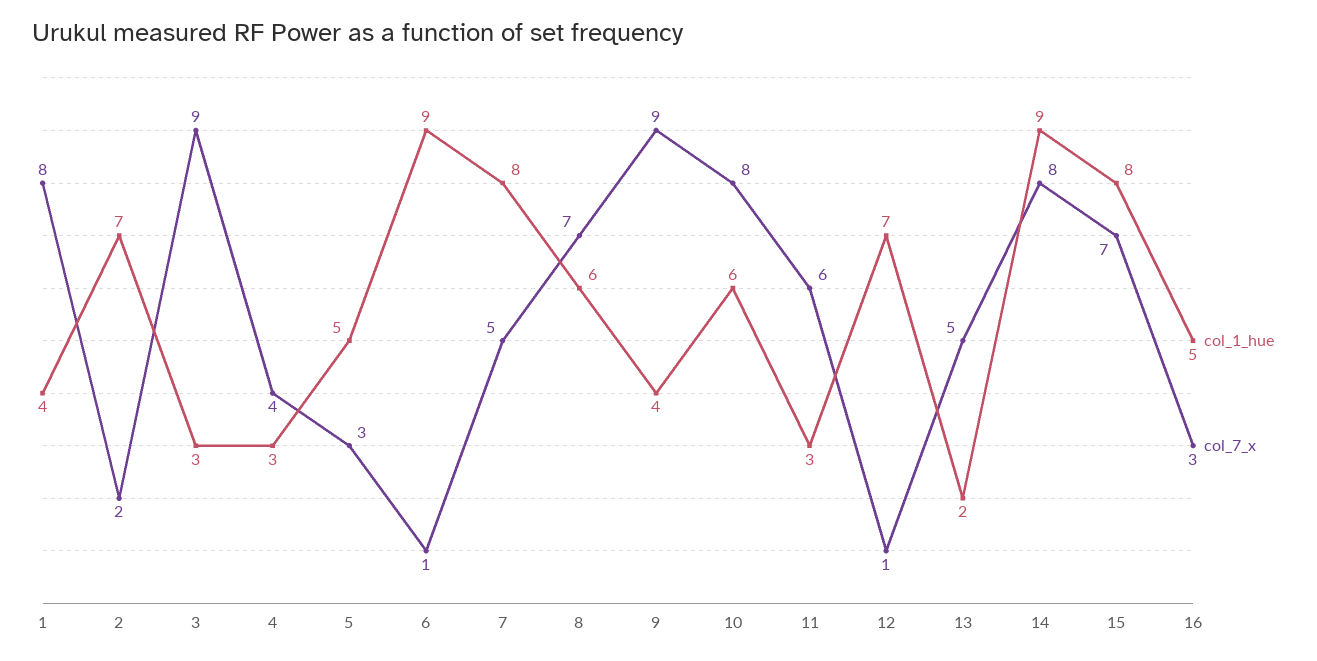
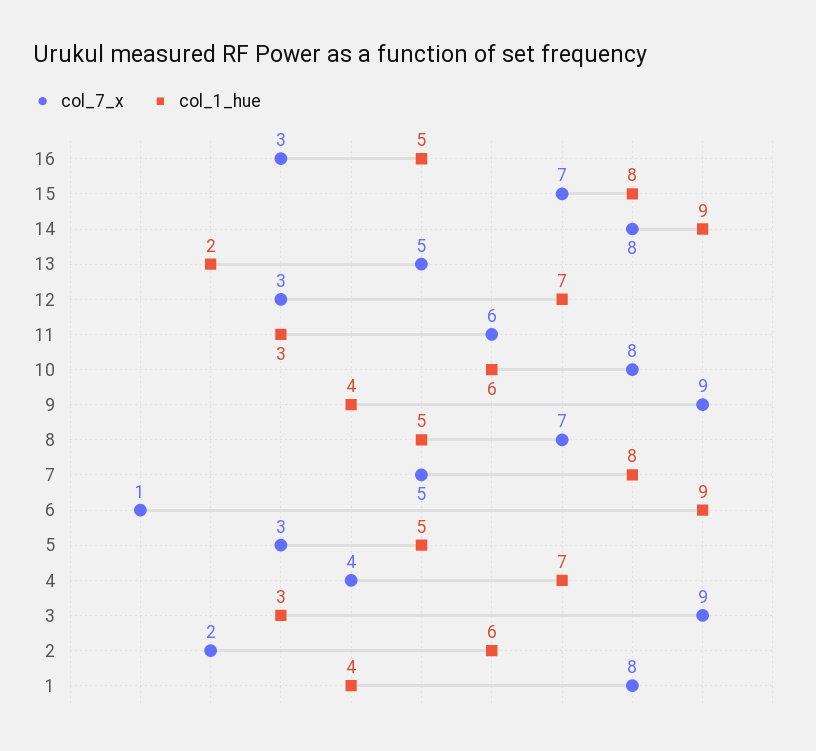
  {
    "col_1_hue": {
      "1": 4,
-     "2": 7,
+     "2": 6,
      "3": 3,
-     "4": 3,
+     "4": 7,
      "5": 5,
      "6": 9,
      "7": 8,
-     "8": 6,
+     "8": 5,
      "9": 4,
      "10": 6,
      "11": 3,
      "12": 7,
      "13": 2,
      "14": 9,
      "15": 8,
      "16": 5
    },
    "col_7_x": {
      "1": 8,
      "2": 2,
      "3": 9,
      "4": 4,
      "5": 3,
      "6": 1,
      "7": 5,
      "8": 7,
      "9": 9,
      "10": 8,
      "11": 6,
-     "12": 1,
+     "12": 3,
      "13": 5,
      "14": 8,
      "15": 7,
      "16": 3
    }
  }

